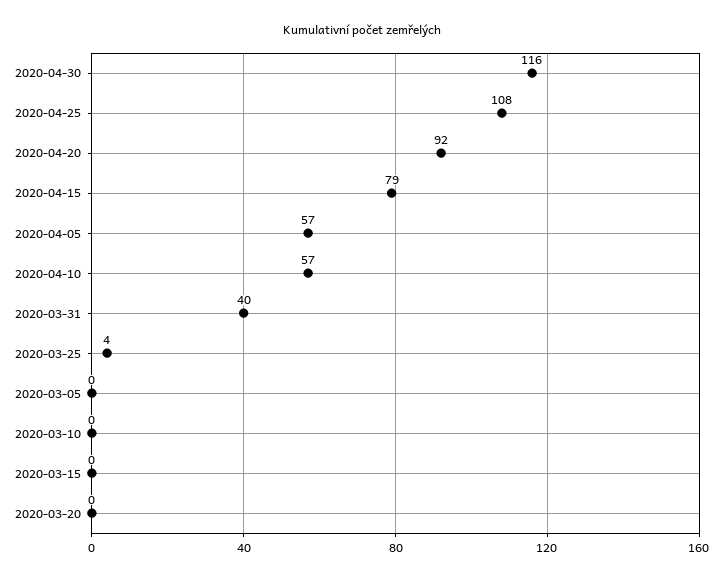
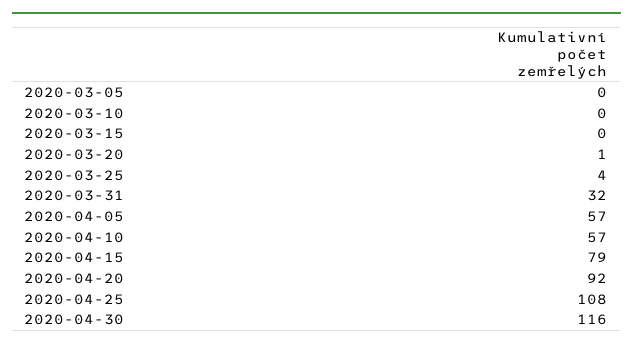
  {
    "2020-04-30": 116,
    "2020-04-25": 108,
    "2020-04-20": 92,
    "2020-04-15": 79,
    "2020-04-05": 57,
    "2020-04-10": 57,
-   "2020-03-31": 40,
+   "2020-03-31": 32,
    "2020-03-25": 4,
    "2020-03-05": 0,
    "2020-03-10": 0,
    "2020-03-15": 0,
-   "2020-03-20": 0
+   "2020-03-20": 1
  }

